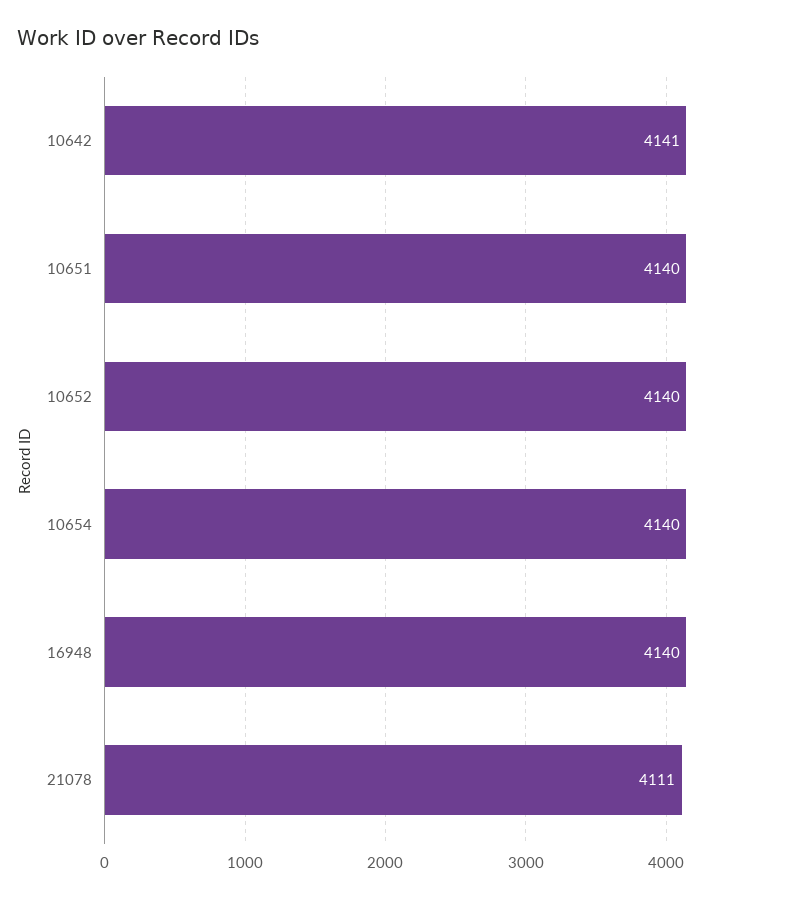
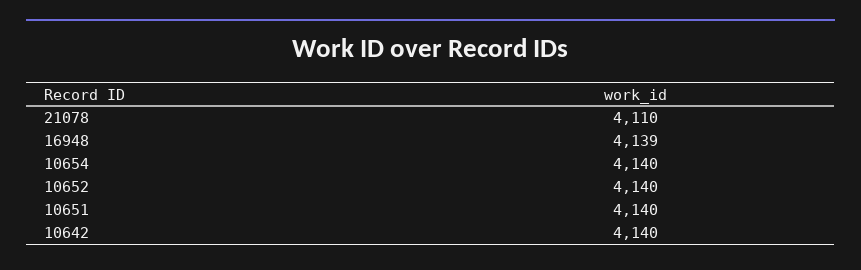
  {
-   "10642": 4141,
+   "10642": 4140,
    "10651": 4140,
    "10652": 4140,
    "10654": 4140,
-   "16948": 4140,
+   "16948": 4139,
-   "21078": 4111
+   "21078": 4110
  }

